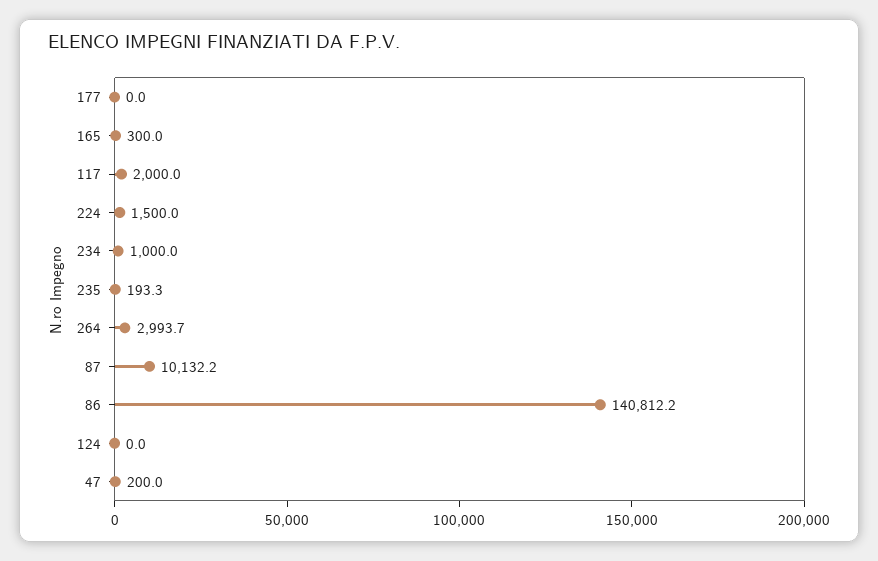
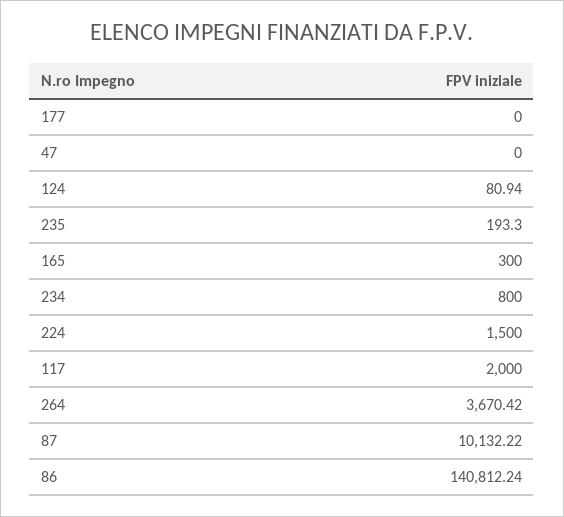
  {
    "177": 0,
    "165": 300,
    "117": 2000,
    "224": 1500,
-   "234": 1000,
+   "234": 800,
    "235": 193.3,
-   "264": 2993.7,
+   "264": 3670.42,
    "87": 10132.22,
    "86": 140812.24,
-   "124": 0,
+   "124": 80.94,
-   "47": 200
+   "47": 0
  }

